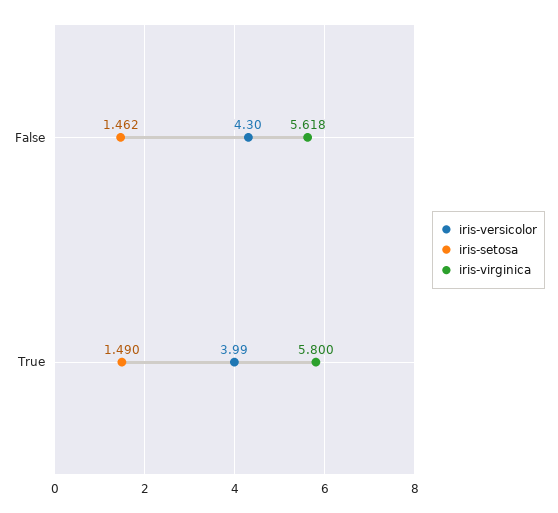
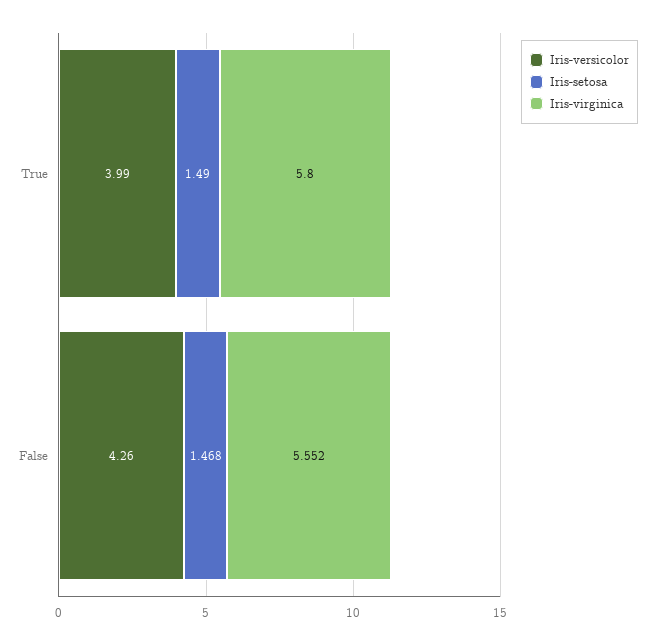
  {
    "iris-versicolor": {
-     "False": 4.3,
+     "False": 4.26,
      "True": 3.99
    },
    "iris-setosa": {
-     "False": 1.462,
+     "False": 1.468,
      "True": 1.49
    },
    "iris-virginica": {
-     "False": 5.618,
+     "False": 5.552,
      "True": 5.8
    }
  }

